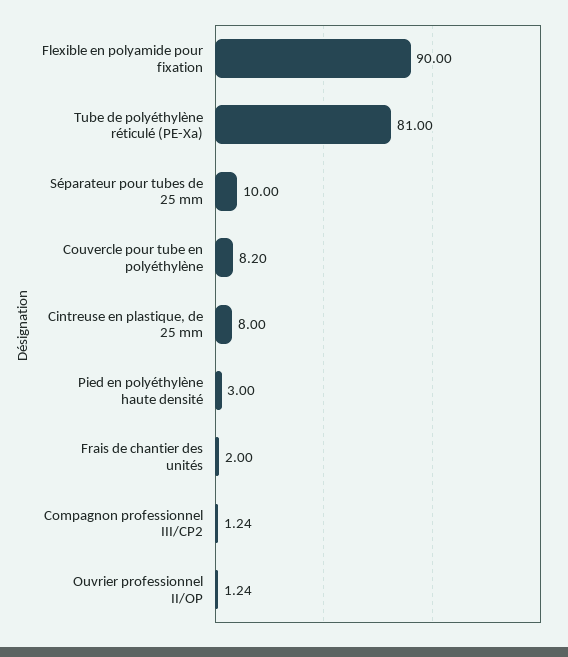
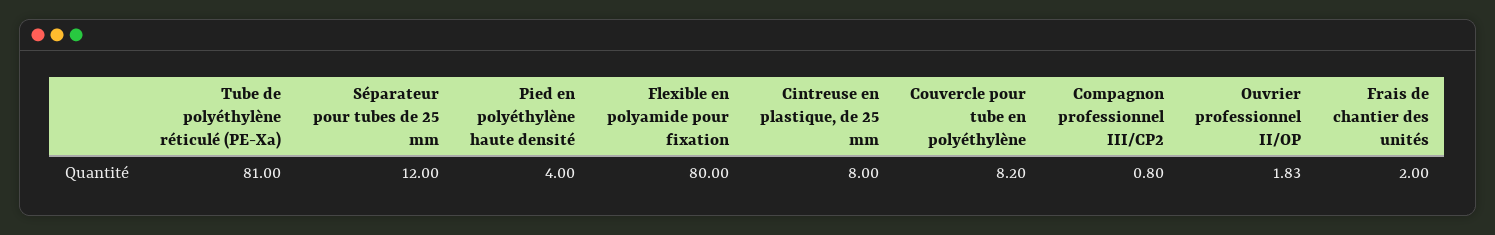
  {
-   "Flexible en polyamide pour fixation": 90,
+   "Flexible en polyamide pour fixation": 80,
    "Tube de polyéthylène réticulé (PE-Xa)": 81,
-   "Séparateur pour tubes de 25 mm": 10,
+   "Séparateur pour tubes de 25 mm": 12,
    "Couvercle pour tube en polyéthylène": 8.2,
    "Cintreuse en plastique, de 25 mm": 8,
-   "Pied en polyéthylène haute densité": 3,
+   "Pied en polyéthylène haute densité": 4,
    "Frais de chantier des unités": 2,
-   "Compagnon professionnel III/CP2": 1.24,
+   "Compagnon professionnel III/CP2": 0.8,
-   "Ouvrier professionnel II/OP": 1.24
+   "Ouvrier professionnel II/OP": 1.83
  }

